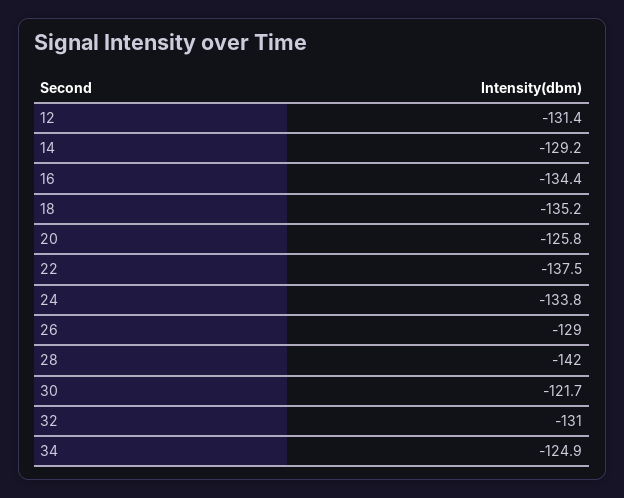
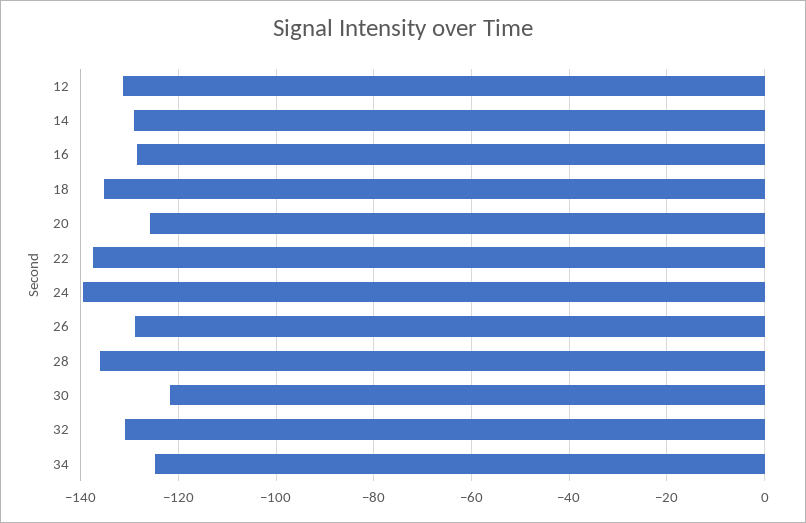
  {
    "12": -131.4,
    "14": -129.2,
-   "16": -134.4,
+   "16": -128,
    "18": -135.2,
    "20": -125.8,
    "22": -137.5,
-   "24": -133.8,
+   "24": -140,
    "26": -129,
-   "28": -142,
+   "28": -136,
    "30": -121.7,
    "32": -131,
    "34": -124.9
  }

